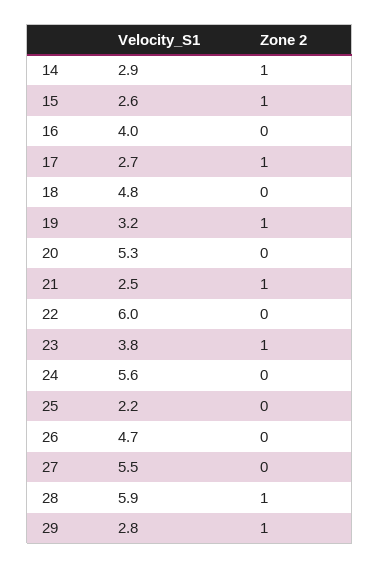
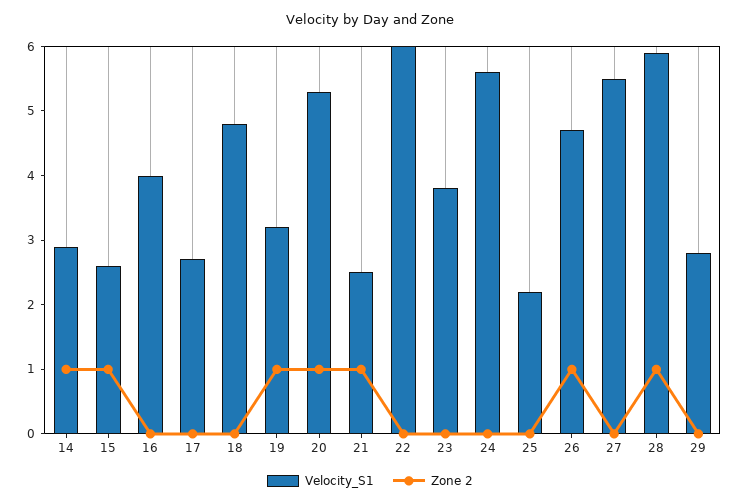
  {
    "Velocity_S1": {
      "14": 2.9,
      "15": 2.6,
      "16": 4,
      "17": 2.7,
      "18": 4.8,
      "19": 3.2,
      "20": 5.3,
      "21": 2.5,
      "22": 6,
      "23": 3.8,
      "24": 5.6,
      "25": 2.2,
      "26": 4.7,
      "27": 5.5,
      "28": 5.9,
      "29": 2.8
    },
    "Zone 2": {
      "14": 1,
      "15": 1,
      "16": 0,
-     "17": 1,
+     "17": 0,
      "18": 0,
      "19": 1,
-     "20": 0,
+     "20": 1,
      "21": 1,
      "22": 0,
-     "23": 1,
+     "23": 0,
      "24": 0,
      "25": 0,
-     "26": 0,
+     "26": 1,
      "27": 0,
      "28": 1,
-     "29": 1
+     "29": 0
    }
  }

